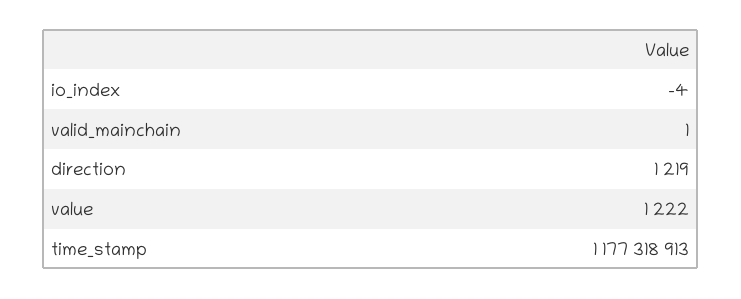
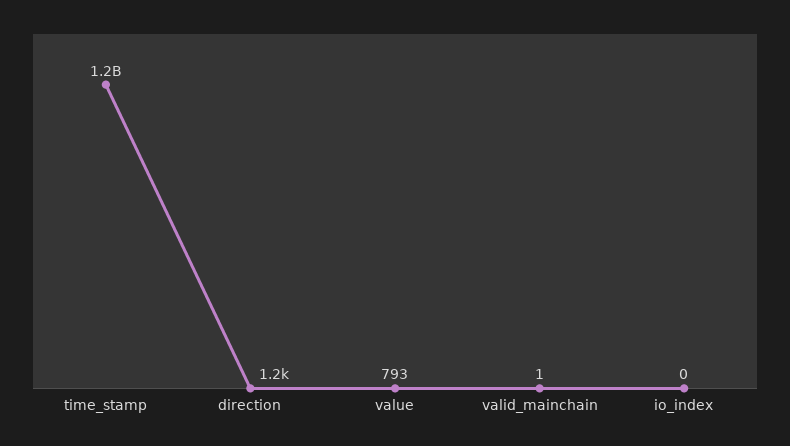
  {
-   "io_index": -4,
+   "io_index": 0,
    "valid_mainchain": 1,
    "direction": 1219,
-   "value": 1222,
+   "value": 793,
    "time_stamp": 1177318913
  }

